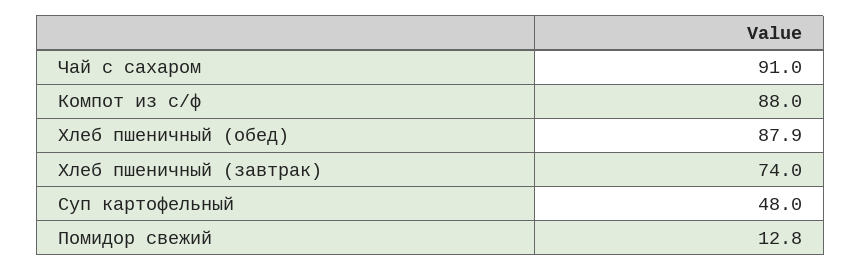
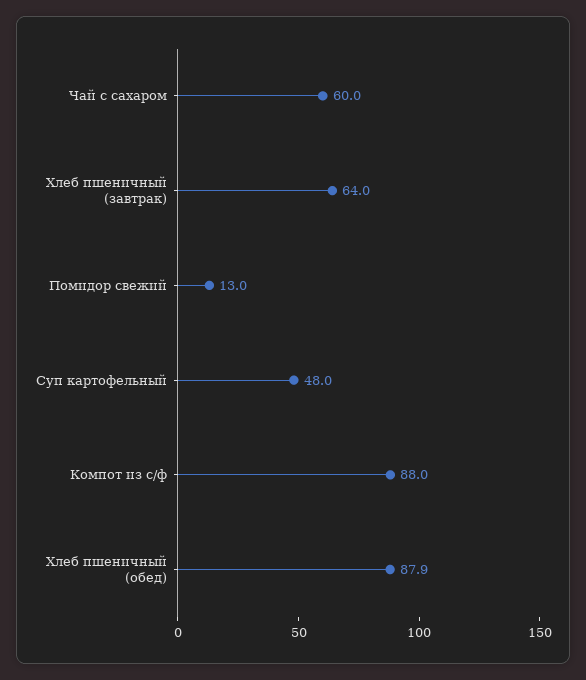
  {
-   "Чай с сахаром": 91,
+   "Чай с сахаром": 60,
    "Компот из с/ф": 88,
    "Хлеб пшеничный (обед)": 87.9,
-   "Хлеб пшеничный (завтрак)": 74,
+   "Хлеб пшеничный (завтрак)": 64,
    "Суп картофельный": 48,
-   "Помидор свежий": 12.8
+   "Помидор свежий": 13
  }

